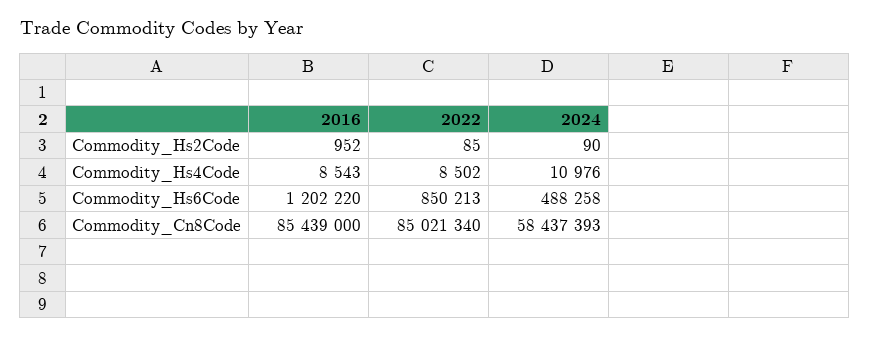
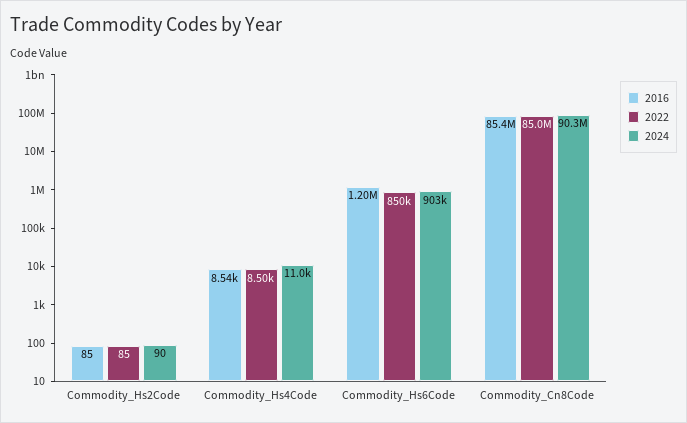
  {
    "2016": {
-     "Commodity_Hs2Code": 952,
+     "Commodity_Hs2Code": 85,
      "Commodity_Hs4Code": 8543,
      "Commodity_Hs6Code": 1202220,
      "Commodity_Cn8Code": 85439000
    },
    "2022": {
      "Commodity_Hs2Code": 85,
      "Commodity_Hs4Code": 8502,
      "Commodity_Hs6Code": 850213,
      "Commodity_Cn8Code": 85021340
    },
    "2024": {
      "Commodity_Hs2Code": 90,
      "Commodity_Hs4Code": 10976,
-     "Commodity_Hs6Code": 488258,
+     "Commodity_Hs6Code": 903000,
-     "Commodity_Cn8Code": 58437393
+     "Commodity_Cn8Code": 90300000
    }
  }

